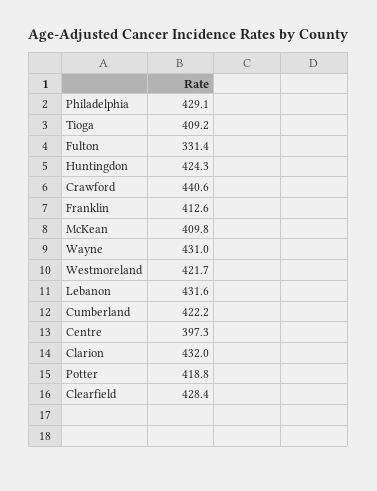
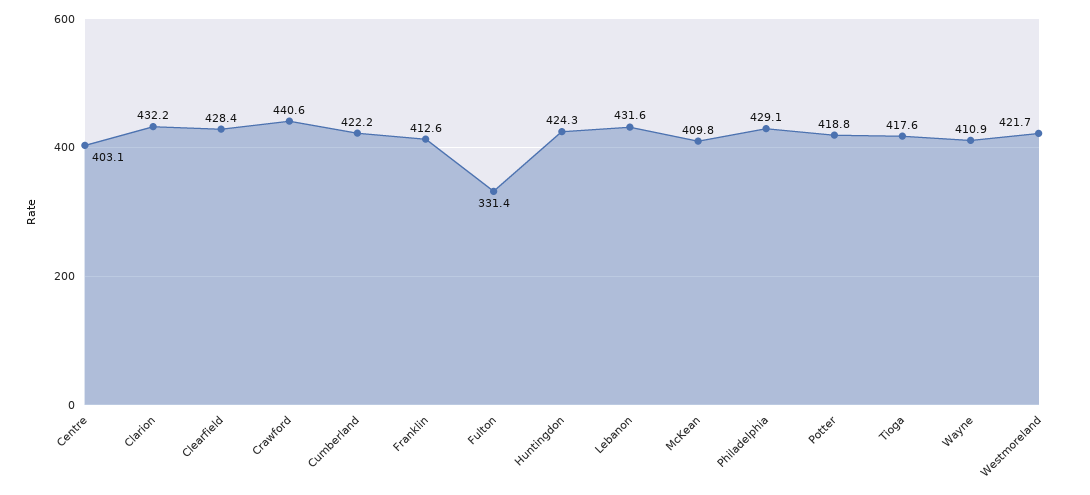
  {
    "Philadelphia": 429.1,
-   "Tioga": 409.2,
+   "Tioga": 417.6,
    "Fulton": 331.4,
    "Huntingdon": 424.3,
    "Crawford": 440.6,
    "Franklin": 412.6,
    "McKean": 409.8,
-   "Wayne": 431,
+   "Wayne": 410.9,
    "Westmoreland": 421.7,
    "Lebanon": 431.6,
    "Cumberland": 422.2,
-   "Centre": 397.3,
+   "Centre": 403.1,
-   "Clarion": 432,
+   "Clarion": 432.2,
    "Potter": 418.8,
    "Clearfield": 428.4
  }

